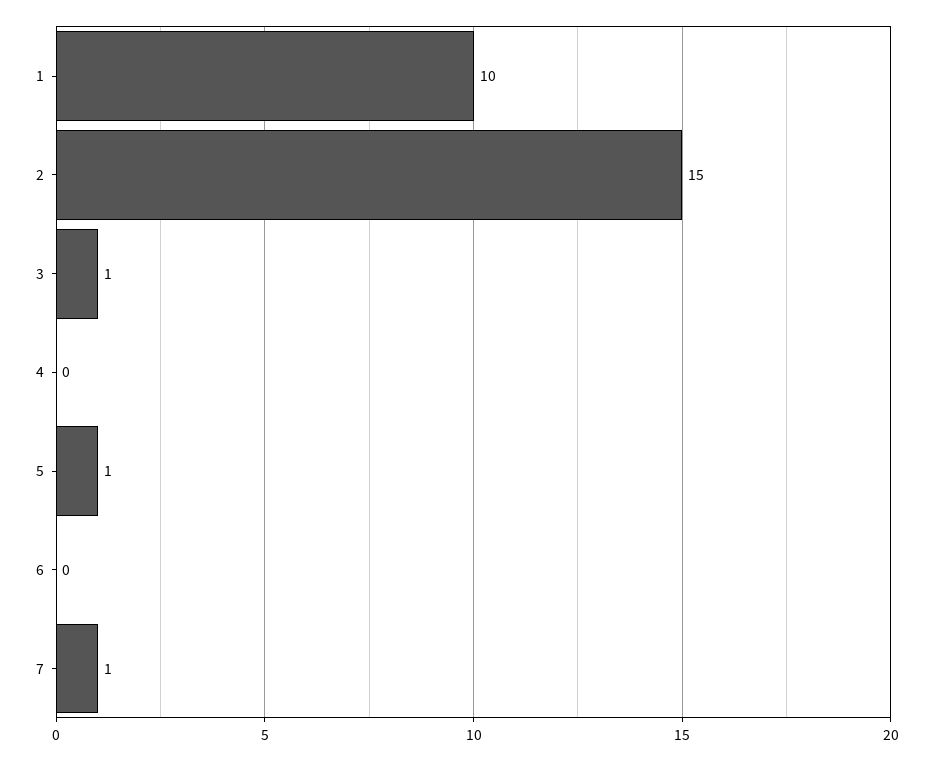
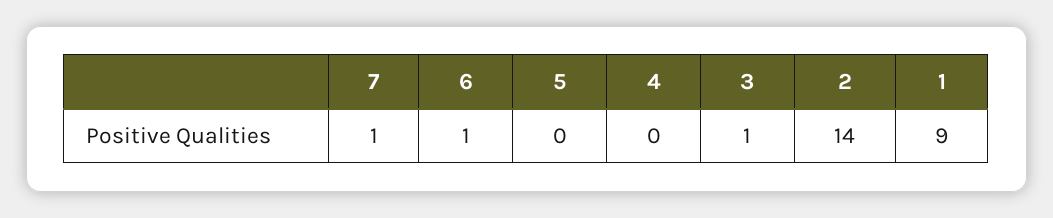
  {
-   "1": 10,
+   "1": 9,
-   "2": 15,
+   "2": 14,
    "3": 1,
    "4": 0,
-   "5": 1,
+   "5": 0,
-   "6": 0,
+   "6": 1,
    "7": 1
  }

